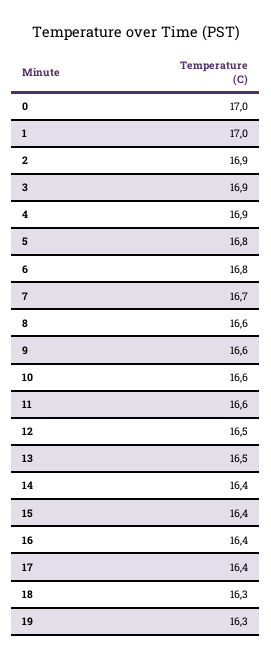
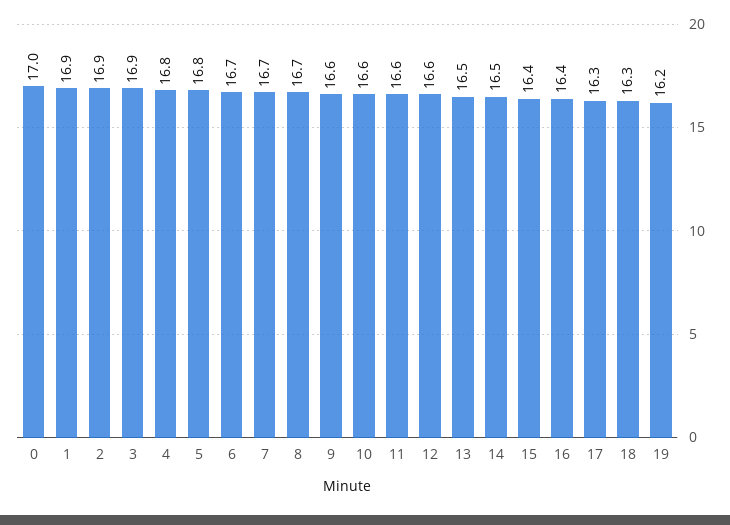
  {
    "0": 17,
-   "1": 17,
+   "1": 16.9,
    "2": 16.9,
    "3": 16.9,
-   "4": 16.9,
+   "4": 16.8,
    "5": 16.8,
-   "6": 16.8,
+   "6": 16.7,
    "7": 16.7,
-   "8": 16.6,
+   "8": 16.7,
    "9": 16.6,
    "10": 16.6,
    "11": 16.6,
-   "12": 16.5,
+   "12": 16.6,
    "13": 16.5,
-   "14": 16.4,
+   "14": 16.5,
    "15": 16.4,
    "16": 16.4,
-   "17": 16.4,
+   "17": 16.3,
    "18": 16.3,
-   "19": 16.3
+   "19": 16.2
  }

